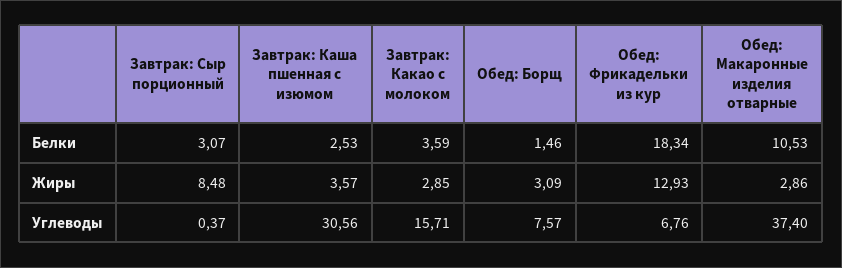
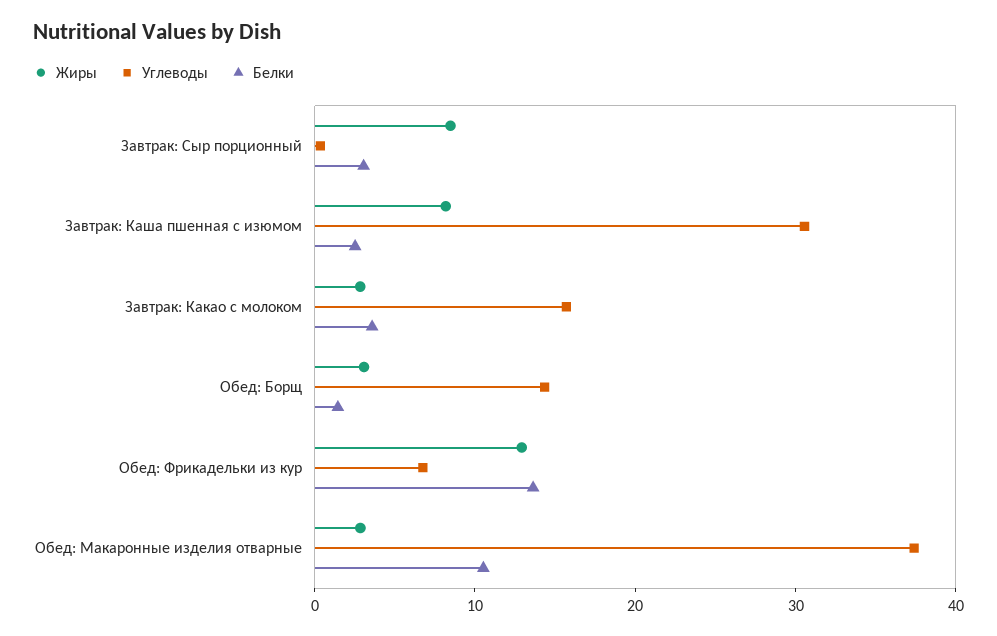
  {
    "Белки": {
      "Завтрак: Сыр порционный": 3.07,
      "Завтрак: Каша пшенная с изюмом": 2.53,
      "Завтрак: Какао с молоком": 3.59,
      "Обед: Борщ": 1.46,
-     "Обед: Фрикадельки из кур": 18.34,
+     "Обед: Фрикадельки из кур": 14,
      "Обед: Макаронные изделия отварные": 10.53
    },
    "Жиры": {
      "Завтрак: Сыр порционный": 8.48,
-     "Завтрак: Каша пшенная с изюмом": 3.57,
+     "Завтрак: Каша пшенная с изюмом": 8,
      "Завтрак: Какао с молоком": 2.85,
      "Обед: Борщ": 3.09,
      "Обед: Фрикадельки из кур": 12.93,
      "Обед: Макаронные изделия отварные": 2.86
    },
    "Углеводы": {
      "Завтрак: Сыр порционный": 0.37,
      "Завтрак: Каша пшенная с изюмом": 30.56,
      "Завтрак: Какао с молоком": 15.71,
-     "Обед: Борщ": 7.57,
+     "Обед: Борщ": 14,
      "Обед: Фрикадельки из кур": 6.76,
      "Обед: Макаронные изделия отварные": 37.4
    }
  }

